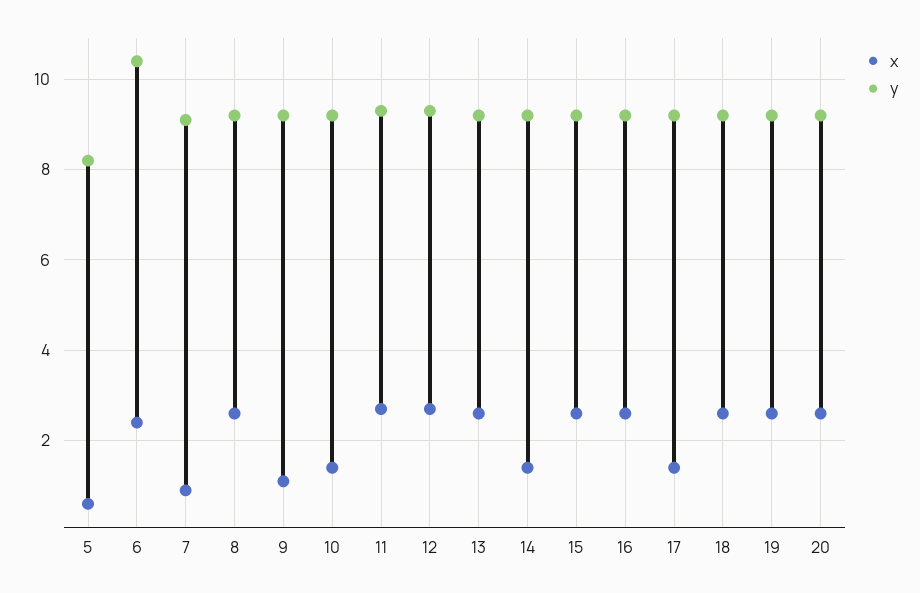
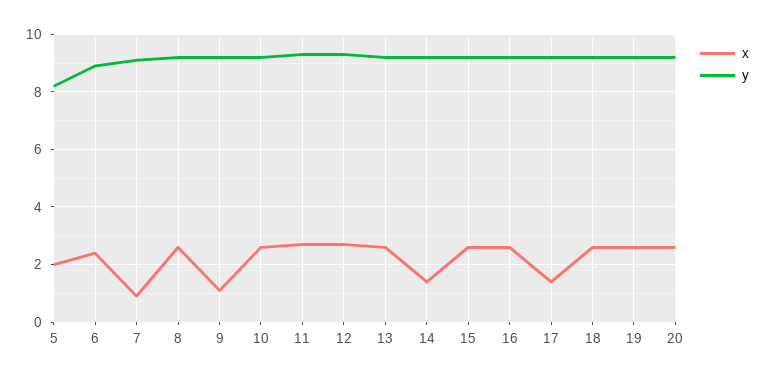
  {
    "x": {
-     "5": 0.5,
+     "5": 2,
      "6": 2.5,
      "7": 1,
      "8": 2.5,
      "9": 1,
-     "10": 1.5,
+     "10": 2.5,
      "11": 2.5,
      "12": 2.5,
      "13": 2.5,
      "14": 1.5,
      "15": 2.5,
      "16": 2.5,
      "17": 1.5,
      "18": 2.5,
      "19": 2.5,
      "20": 2.5
    },
    "y": {
      "5": 8,
-     "6": 10.5,
+     "6": 9,
      "7": 9,
      "8": 9,
      "9": 9,
      "10": 9,
      "11": 9.5,
      "12": 9.5,
      "13": 9,
      "14": 9,
      "15": 9,
      "16": 9,
      "17": 9,
      "18": 9,
      "19": 9,
      "20": 9
    }
  }

